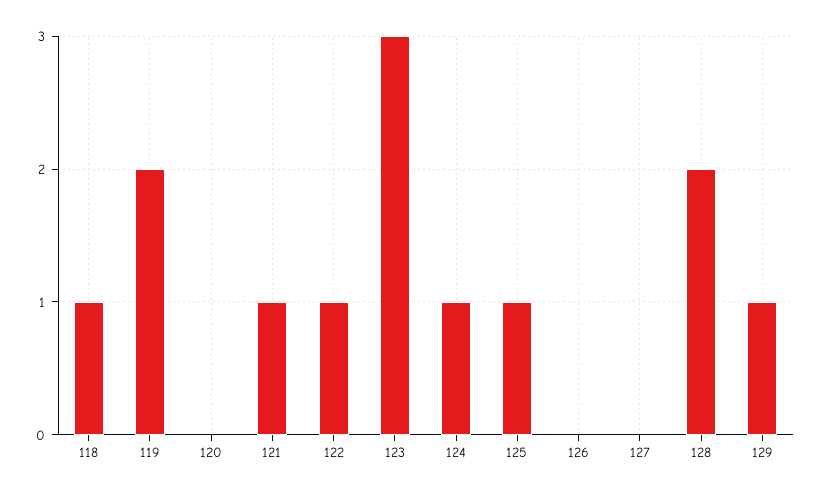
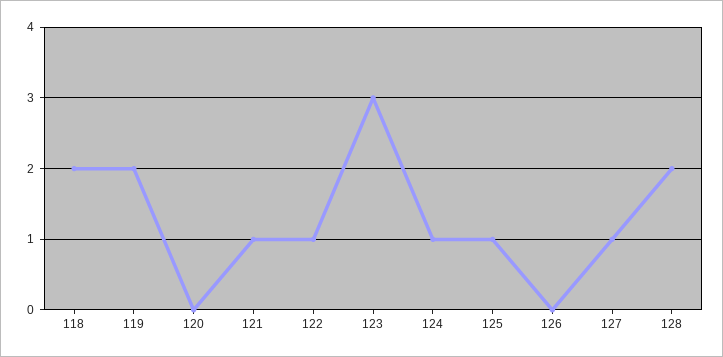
  {
-   "118": 1,
+   "118": 2,
    "119": 2,
    "120": 0,
    "121": 1,
    "122": 1,
    "123": 3,
    "124": 1,
    "125": 1,
    "126": 0,
-   "127": 0,
+   "127": 1,
-   "128": 2,
+   "128": 2
-   "129": 1
  }

